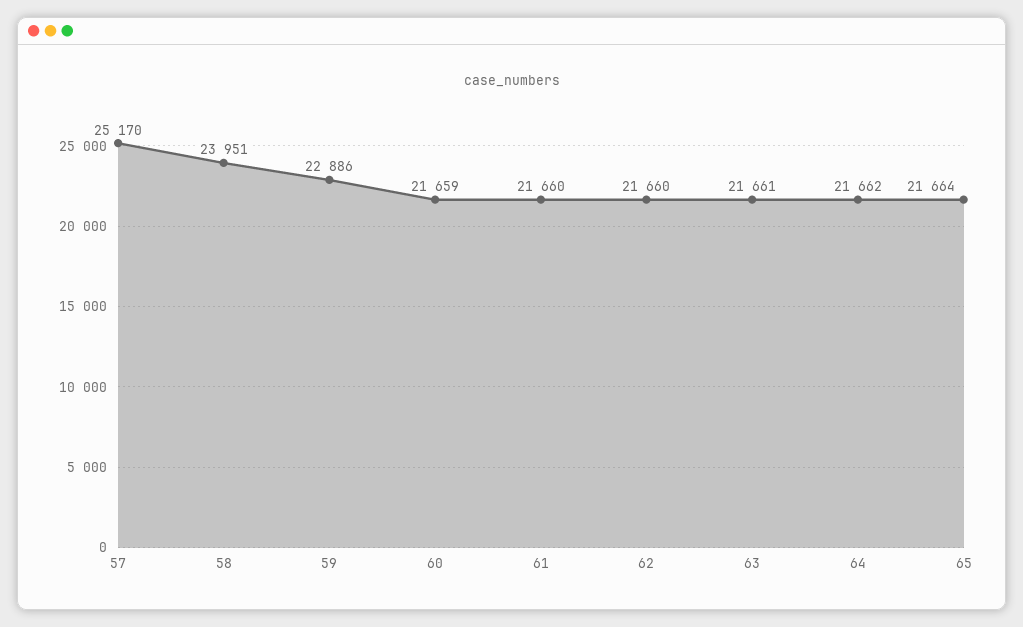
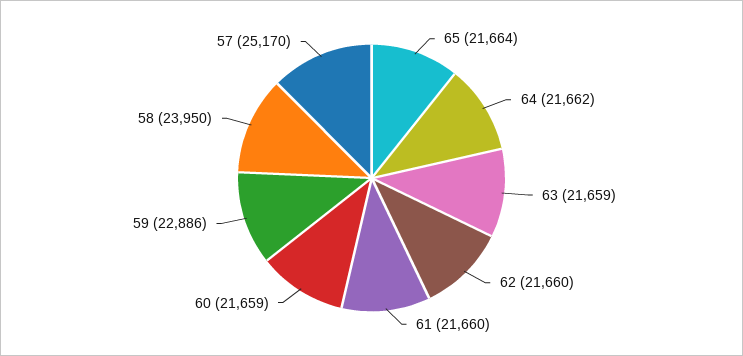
  {
    "57": 25170,
-   "58": 23951,
+   "58": 23950,
    "59": 22886,
    "60": 21659,
    "61": 21660,
    "62": 21660,
-   "63": 21661,
+   "63": 21659,
    "64": 21662,
    "65": 21664
  }

